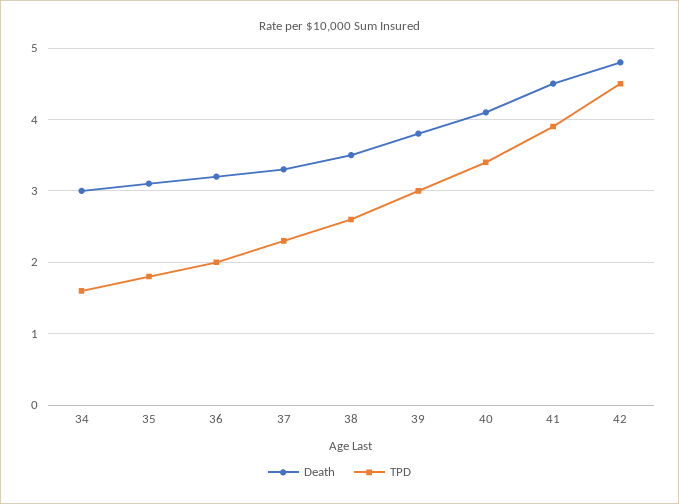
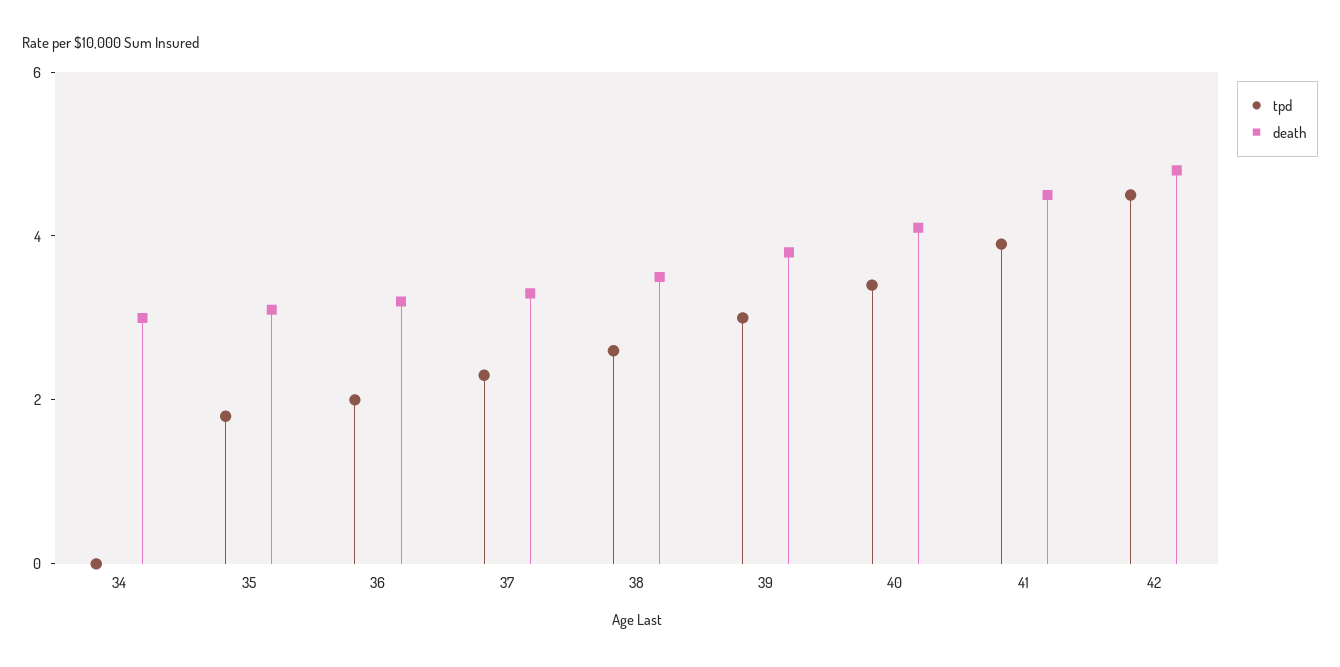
  {
    "Death": {
      "34": 3,
      "35": 3.1,
      "36": 3.2,
      "37": 3.3,
      "38": 3.5,
      "39": 3.8,
      "40": 4.1,
      "41": 4.5,
      "42": 4.8
    },
    "TPD": {
-     "34": 1.6,
+     "34": 0,
      "35": 1.8,
      "36": 2,
      "37": 2.3,
      "38": 2.6,
      "39": 3,
      "40": 3.4,
      "41": 3.9,
      "42": 4.5
    }
  }

